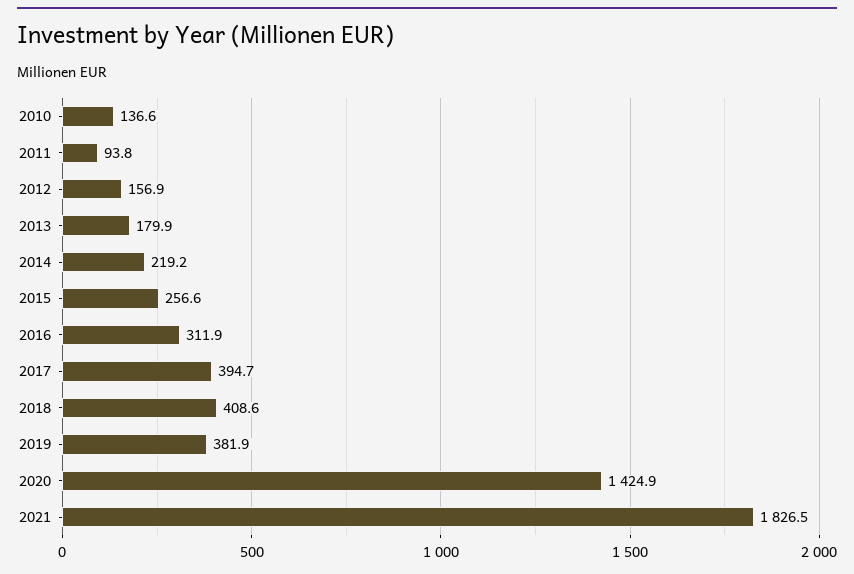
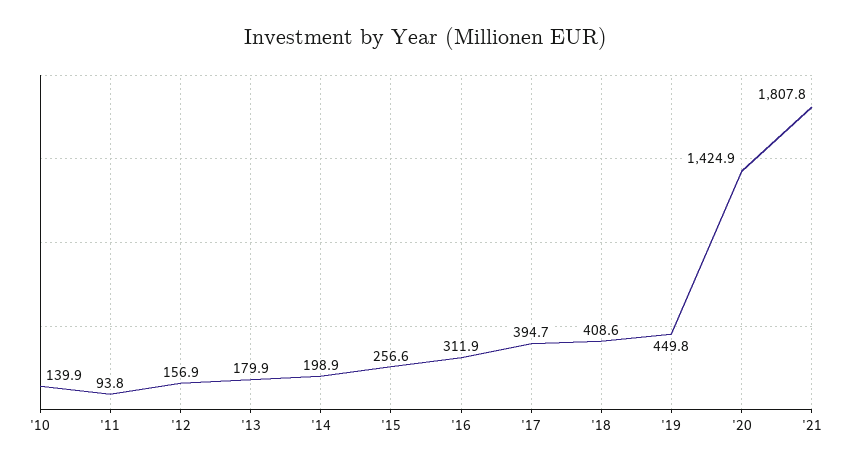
  {
-   "2010": 136.6,
+   "2010": 139.9,
    "2011": 93.8,
    "2012": 156.9,
    "2013": 179.9,
-   "2014": 219.2,
+   "2014": 198.9,
    "2015": 256.6,
    "2016": 311.9,
    "2017": 394.7,
    "2018": 408.6,
-   "2019": 381.9,
+   "2019": 449.8,
    "2020": 1424.9,
-   "2021": 1826.5
+   "2021": 1807.8
  }

